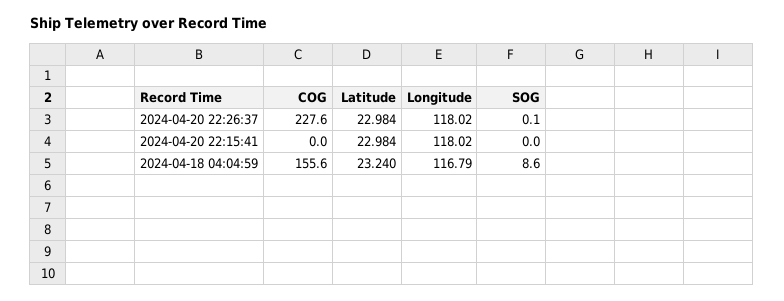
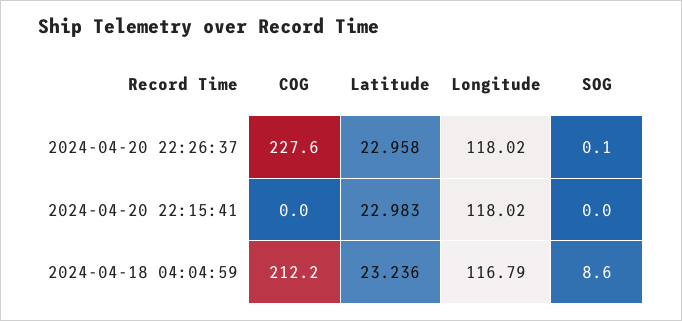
  {
    "COG": {
      "2024-04-20 22:26:37": 227.6,
      "2024-04-20 22:15:41": 0,
-     "2024-04-18 04:04:59": 155.6
+     "2024-04-18 04:04:59": 212.2
    },
    "Latitude": {
-     "2024-04-20 22:26:37": 22.984,
+     "2024-04-20 22:26:37": 22.958,
-     "2024-04-20 22:15:41": 22.984,
+     "2024-04-20 22:15:41": 22.983,
-     "2024-04-18 04:04:59": 23.24
+     "2024-04-18 04:04:59": 23.236
    },
    "Longitude": {
      "2024-04-20 22:26:37": 118.02,
      "2024-04-20 22:15:41": 118.02,
      "2024-04-18 04:04:59": 116.79
    },
    "SOG": {
      "2024-04-20 22:26:37": 0.1,
      "2024-04-20 22:15:41": 0,
      "2024-04-18 04:04:59": 8.6
    }
  }

